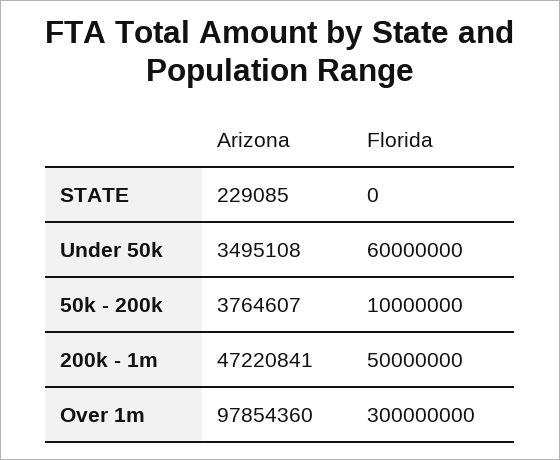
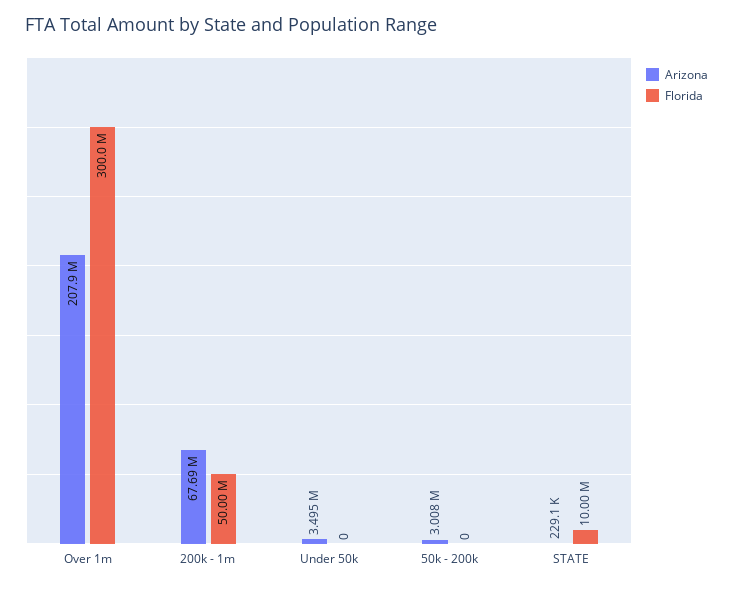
  {
    "Arizona": {
      "STATE": 229085,
      "Under 50k": 3495108,
-     "50k - 200k": 3764607,
+     "50k - 200k": 3008000,
-     "200k - 1m": 47220841,
+     "200k - 1m": 67690000,
-     "Over 1m": 97854360
+     "Over 1m": 207900000
    },
    "Florida": {
-     "STATE": 0,
+     "STATE": 10000000,
-     "Under 50k": 60000000,
+     "Under 50k": 0,
-     "50k - 200k": 10000000,
+     "50k - 200k": 0,
      "200k - 1m": 50000000,
      "Over 1m": 300000000
    }
  }

